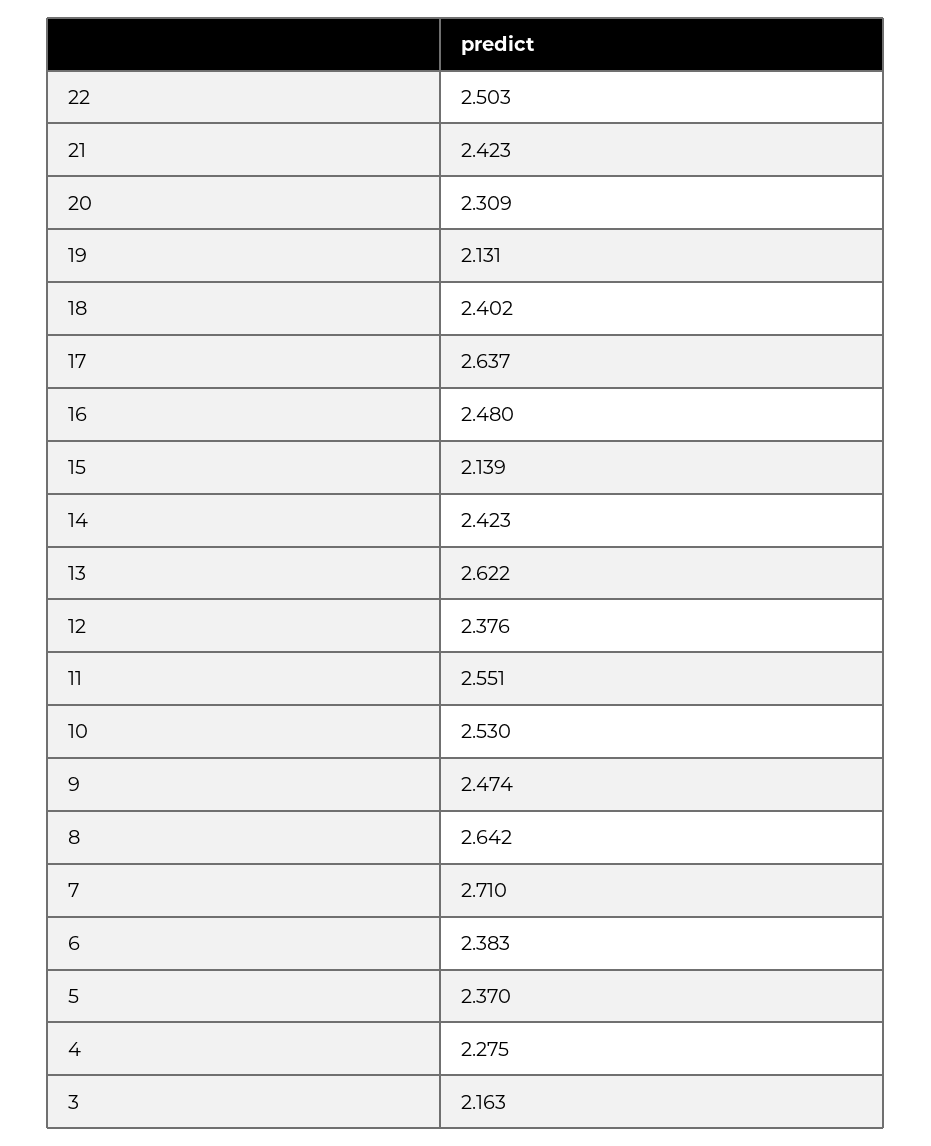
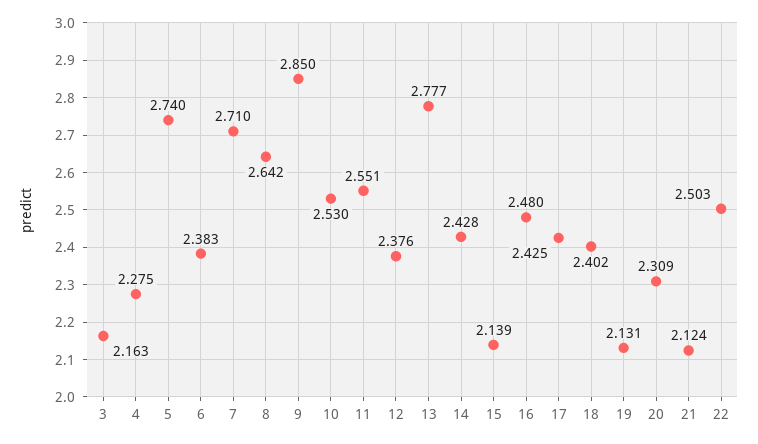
  {
    "22": 2.503,
-   "21": 2.423,
+   "21": 2.124,
    "20": 2.309,
    "19": 2.131,
    "18": 2.402,
-   "17": 2.637,
+   "17": 2.425,
    "16": 2.48,
    "15": 2.139,
-   "14": 2.423,
+   "14": 2.428,
-   "13": 2.622,
+   "13": 2.777,
    "12": 2.376,
    "11": 2.551,
    "10": 2.53,
-   "9": 2.474,
+   "9": 2.85,
    "8": 2.642,
    "7": 2.71,
    "6": 2.383,
-   "5": 2.37,
+   "5": 2.74,
    "4": 2.275,
    "3": 2.163
  }

